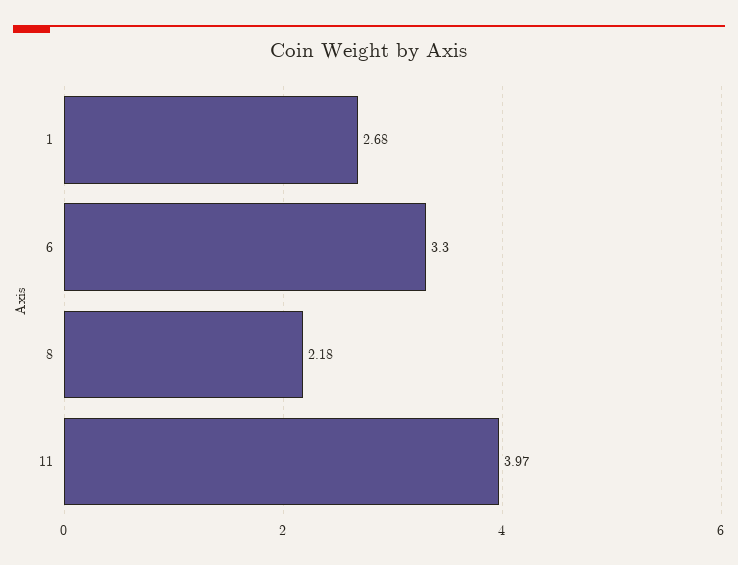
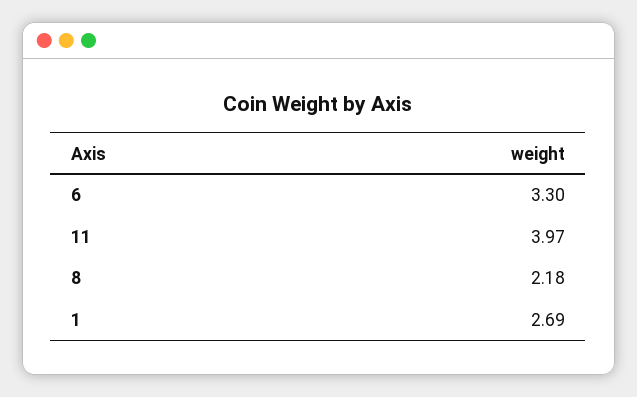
  {
-   "1": 2.68,
+   "1": 2.69,
    "6": 3.3,
    "8": 2.18,
    "11": 3.97
  }

